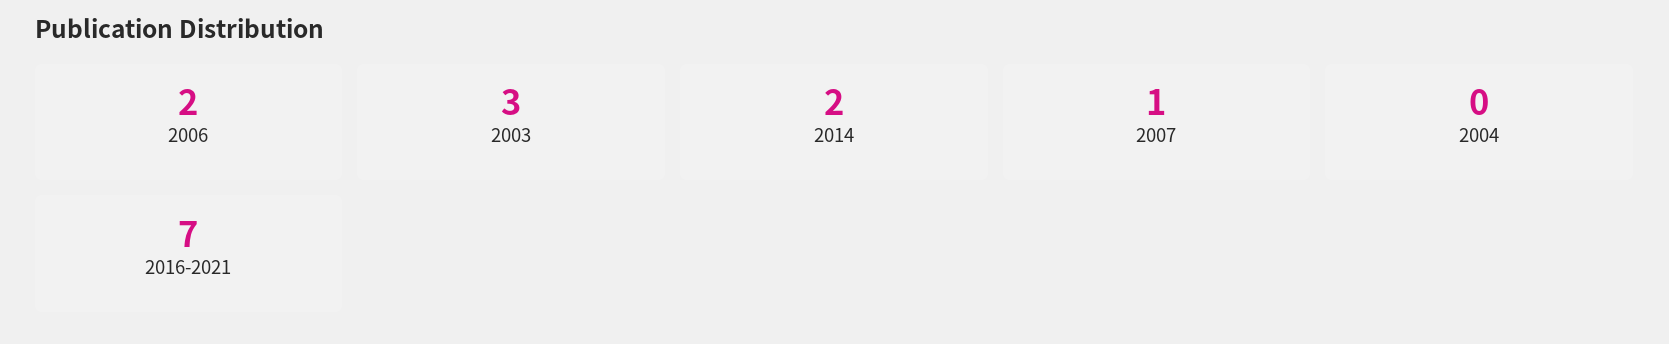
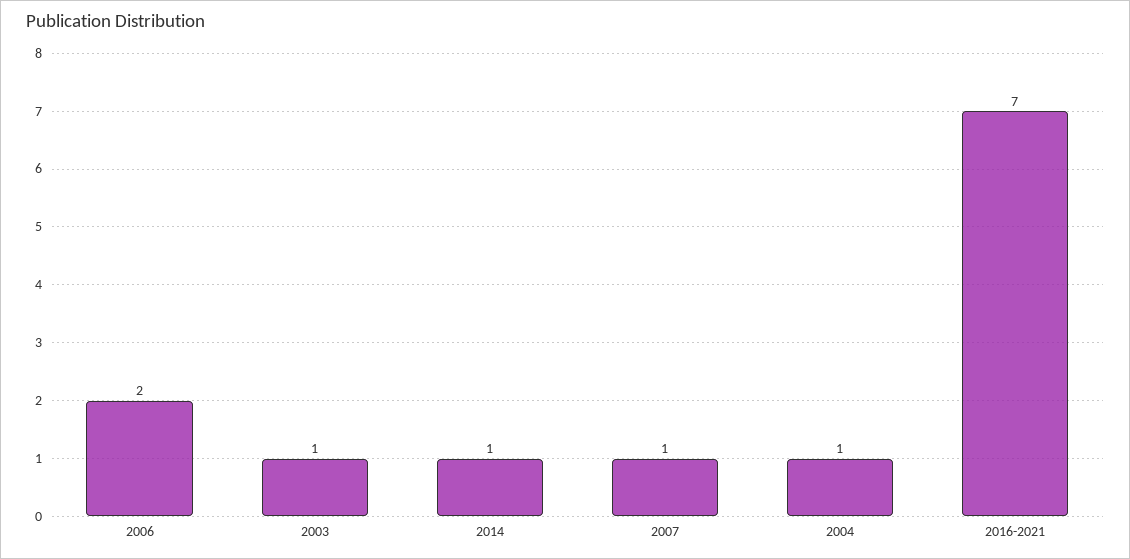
  {
    "2006": 2,
-   "2003": 3,
+   "2003": 1,
-   "2014": 2,
+   "2014": 1,
    "2007": 1,
-   "2004": 0,
+   "2004": 1,
    "2016-2021": 7
  }

